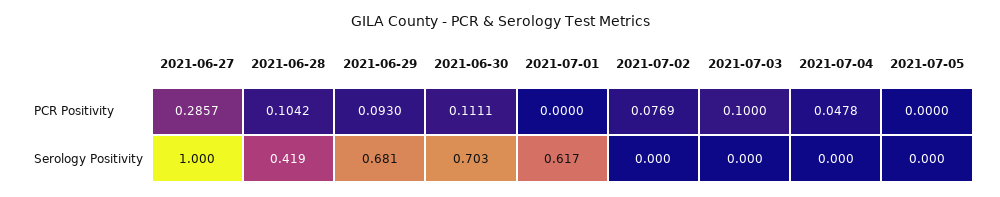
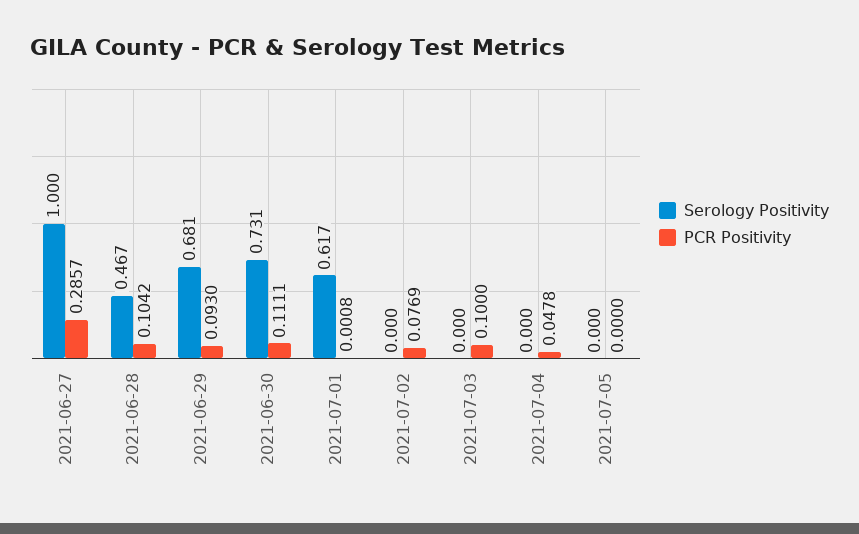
  {
    "PCR Positivity": {
      "2021-06-27": 0.2857,
      "2021-06-28": 0.1042,
      "2021-06-29": 0.093,
      "2021-06-30": 0.1111,
-     "2021-07-01": 0,
+     "2021-07-01": 0.0008,
      "2021-07-02": 0.0769,
      "2021-07-03": 0.1,
      "2021-07-04": 0.0478,
      "2021-07-05": 0
    },
    "Serology Positivity": {
      "2021-06-27": 1,
-     "2021-06-28": 0.419,
+     "2021-06-28": 0.467,
      "2021-06-29": 0.681,
-     "2021-06-30": 0.703,
+     "2021-06-30": 0.731,
      "2021-07-01": 0.617,
      "2021-07-02": 0,
      "2021-07-03": 0,
      "2021-07-04": 0,
      "2021-07-05": 0
    }
  }

